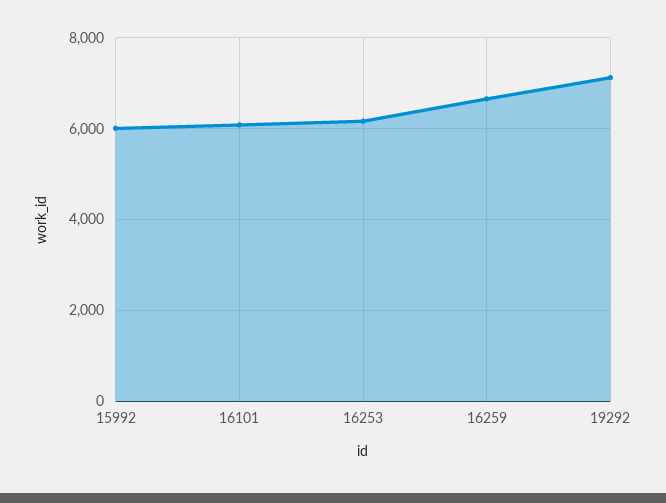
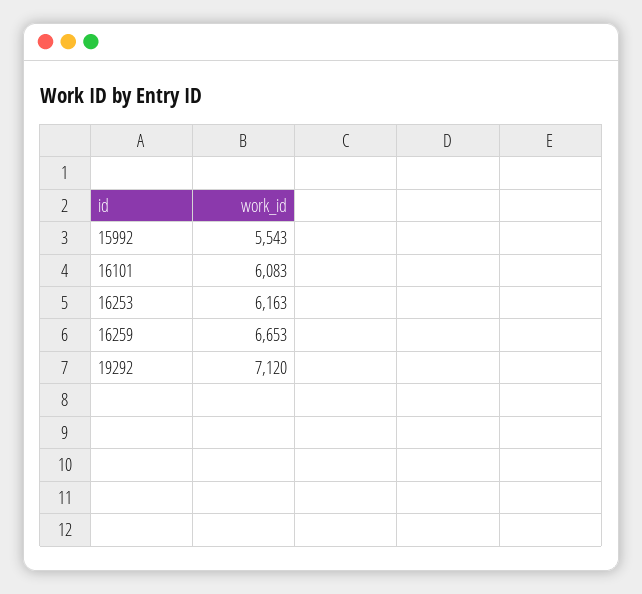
  {
-   "15992": 6000,
+   "15992": 5543,
    "16101": 6083,
    "16253": 6163,
    "16259": 6653,
    "19292": 7120
  }

